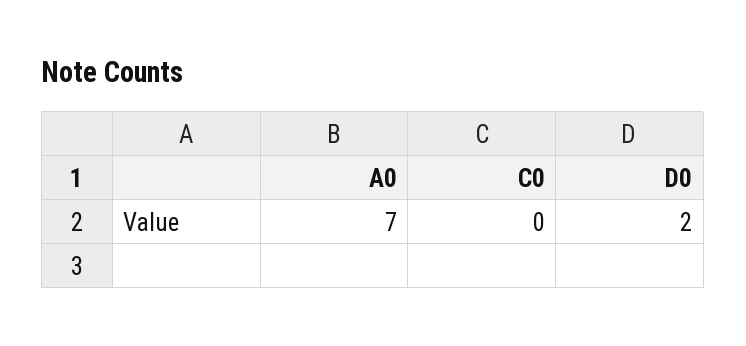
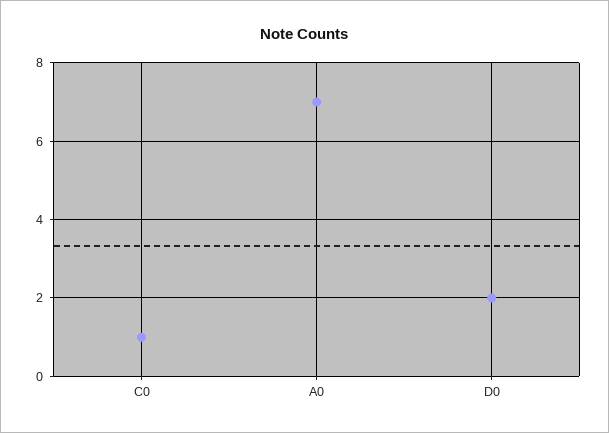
  {
    "A0": 7,
-   "C0": 0,
+   "C0": 1,
    "D0": 2
  }

